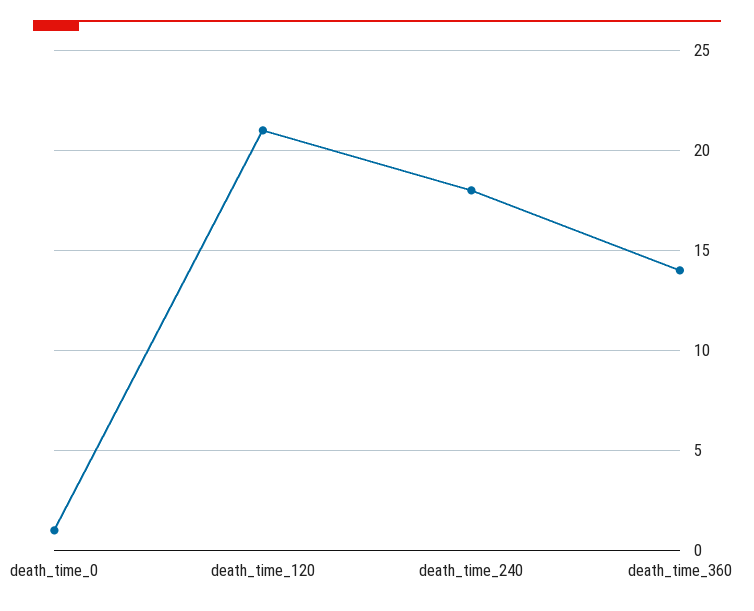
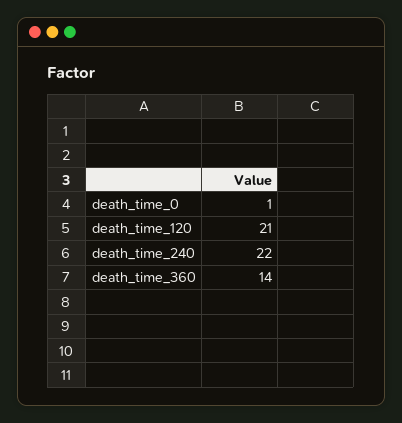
  {
    "death_time_0": 1,
    "death_time_120": 21,
-   "death_time_240": 18,
+   "death_time_240": 22,
    "death_time_360": 14
  }

